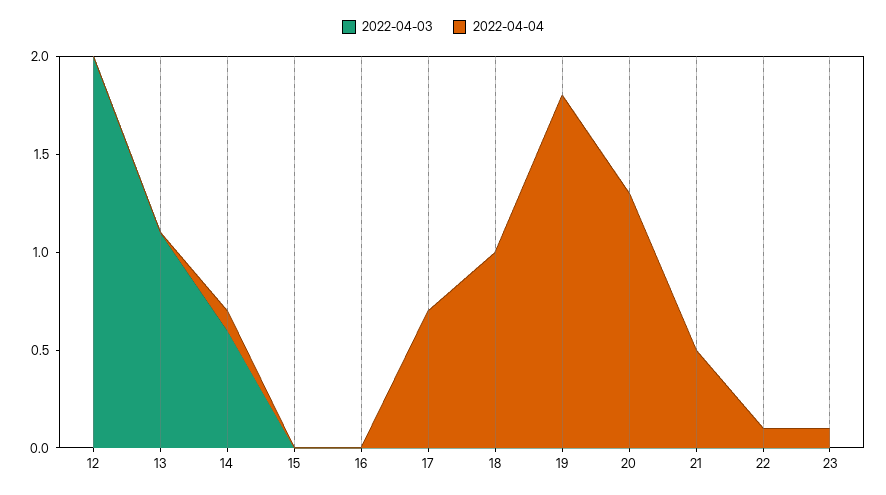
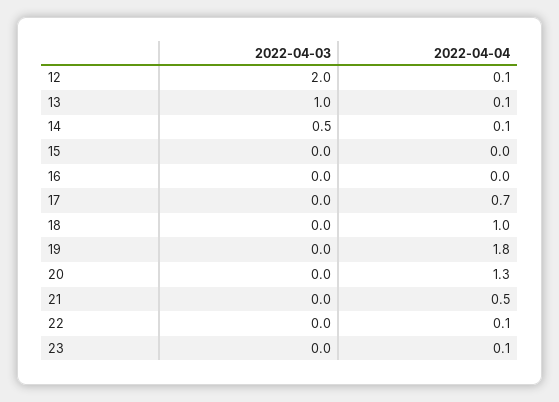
  {
    "2022-04-03": {
      "12": 2,
-     "13": 1.1,
+     "13": 1,
-     "14": 0.6,
+     "14": 0.5,
      "15": 0,
      "16": 0,
      "17": 0,
      "18": 0,
      "19": 0,
      "20": 0,
      "21": 0,
      "22": 0,
      "23": 0
    },
    "2022-04-04": {
-     "12": 0,
+     "12": 0.1,
-     "13": 0,
+     "13": 0.1,
      "14": 0.1,
      "15": 0,
      "16": 0,
      "17": 0.7,
      "18": 1,
      "19": 1.8,
      "20": 1.3,
      "21": 0.5,
      "22": 0.1,
      "23": 0.1
    }
  }

